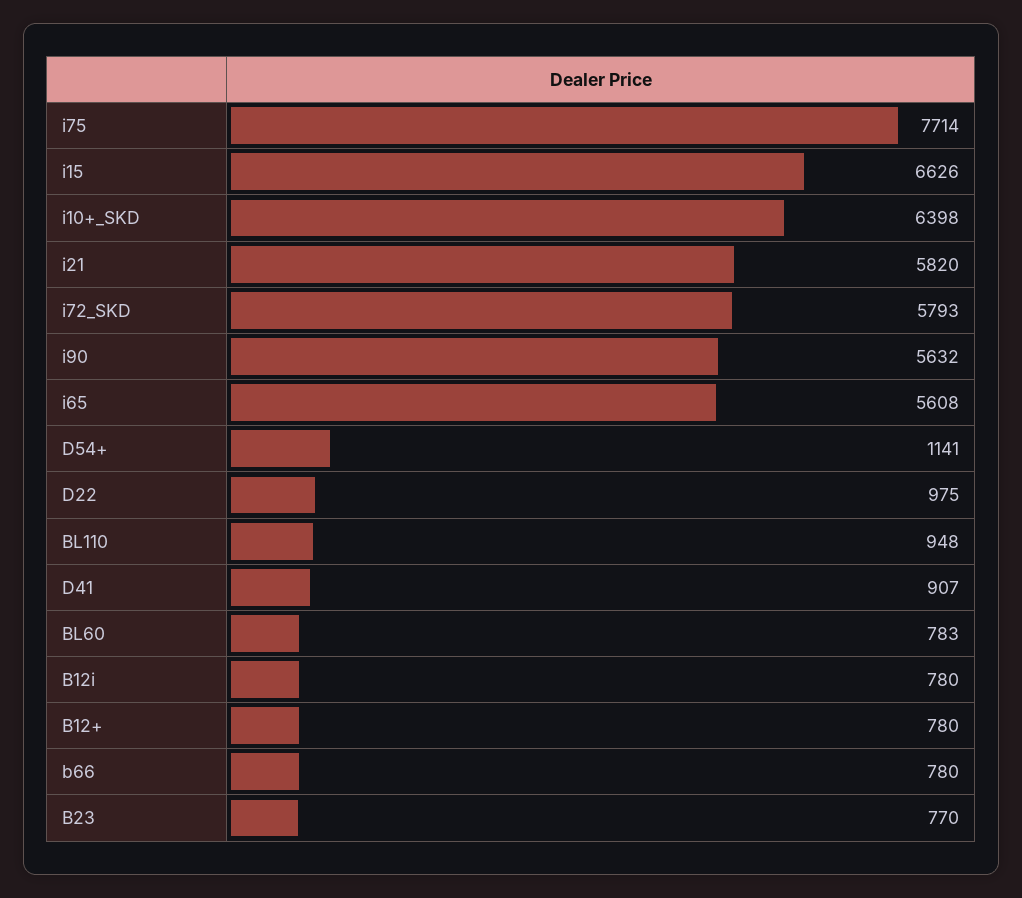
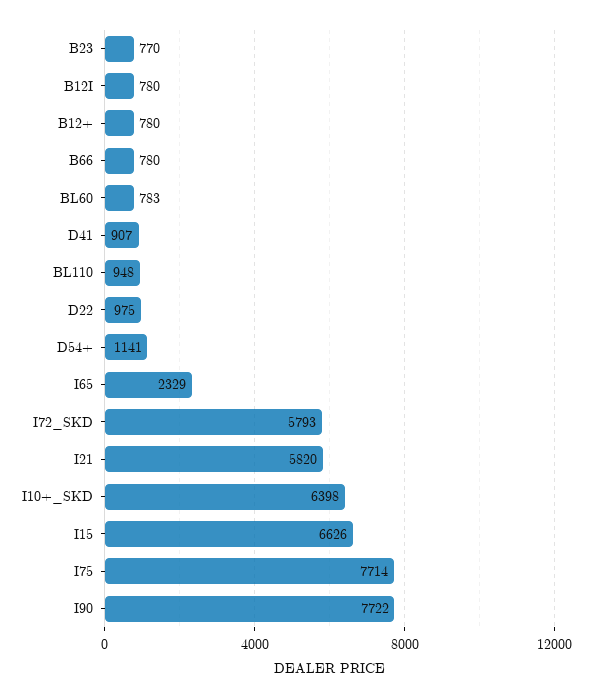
  {
    "i75": 7714,
    "i15": 6626,
    "i10+_SKD": 6398,
    "i21": 5820,
    "i72_SKD": 5793,
-   "i90": 5632,
+   "i90": 7722,
-   "i65": 5608,
+   "i65": 2329,
    "D54+": 1141,
    "D22": 975,
    "BL110": 948,
    "D41": 907,
    "BL60": 783,
    "B12i": 780,
    "B12+": 780,
    "b66": 780,
    "B23": 770
  }

